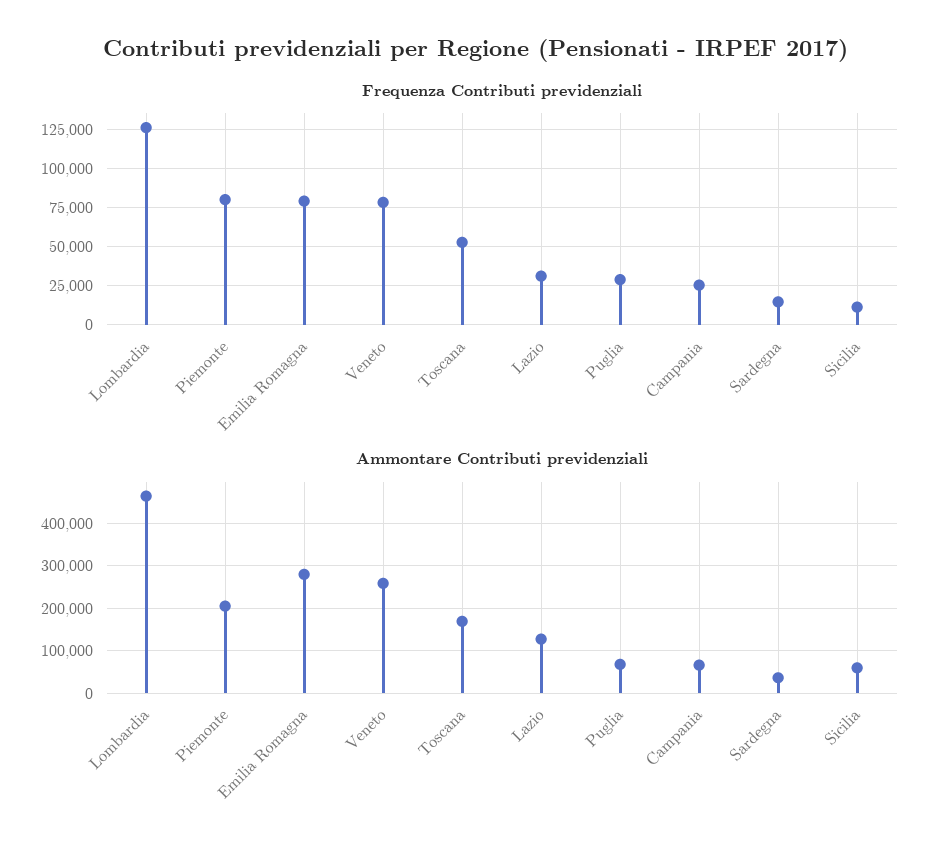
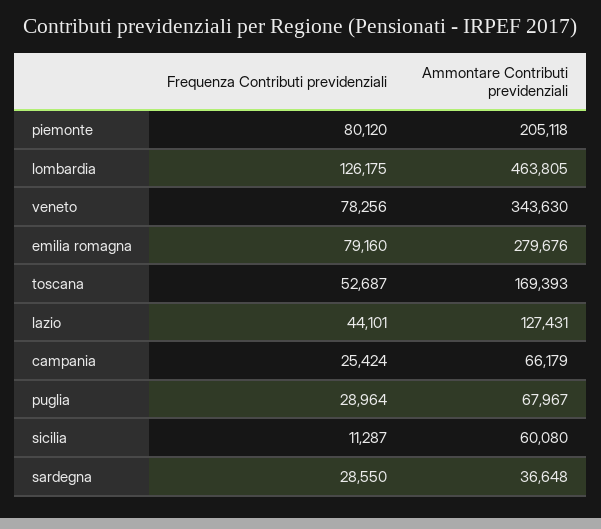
  {
    "Frequenza Contributi previdenziali": {
      "Lombardia": 126175,
      "Piemonte": 80120,
      "Emilia Romagna": 79160,
      "Veneto": 78256,
      "Toscana": 52687,
-     "Lazio": 30000,
+     "Lazio": 44101,
      "Puglia": 28964,
      "Campania": 25424,
-     "Sardegna": 15000,
+     "Sardegna": 28550,
      "Sicilia": 11287
    },
    "Ammontare Contributi previdenziali": {
      "Lombardia": 463805,
      "Piemonte": 205118,
      "Emilia Romagna": 279676,
-     "Veneto": 260000,
+     "Veneto": 343630,
      "Toscana": 169393,
      "Lazio": 127431,
      "Puglia": 67967,
      "Campania": 66179,
      "Sardegna": 36648,
      "Sicilia": 60080
    }
  }

